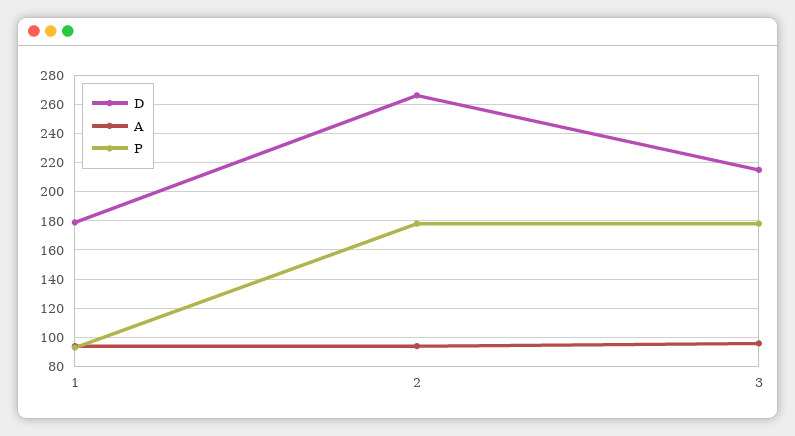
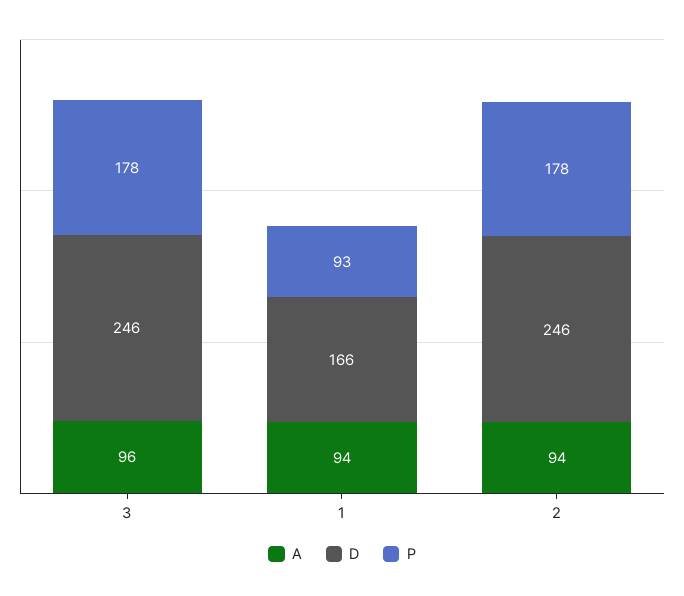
  {
    "D": {
-     "1": 180,
+     "1": 166,
-     "2": 265,
+     "2": 246,
-     "3": 215
+     "3": 246
    },
    "A": {
      "1": 94,
      "2": 94,
      "3": 96
    },
    "P": {
      "1": 93,
      "2": 178,
      "3": 178
    }
  }

